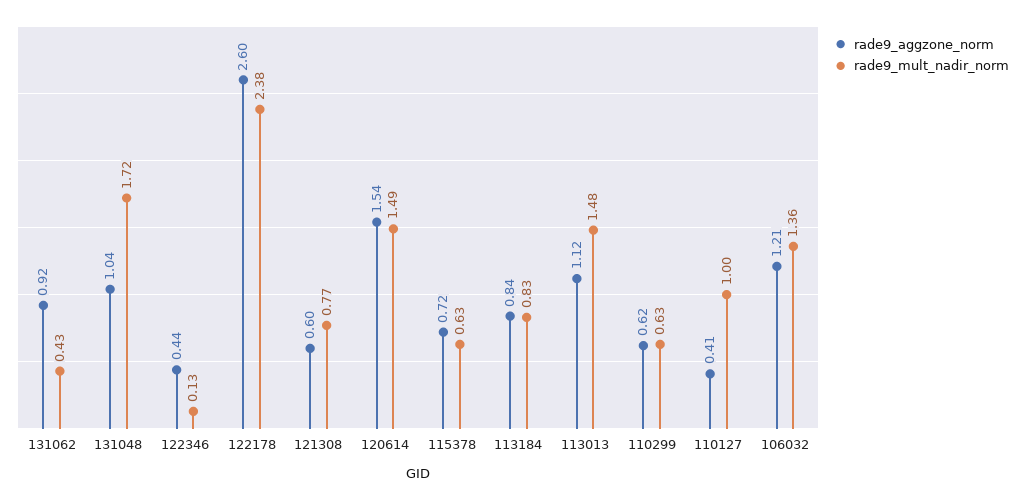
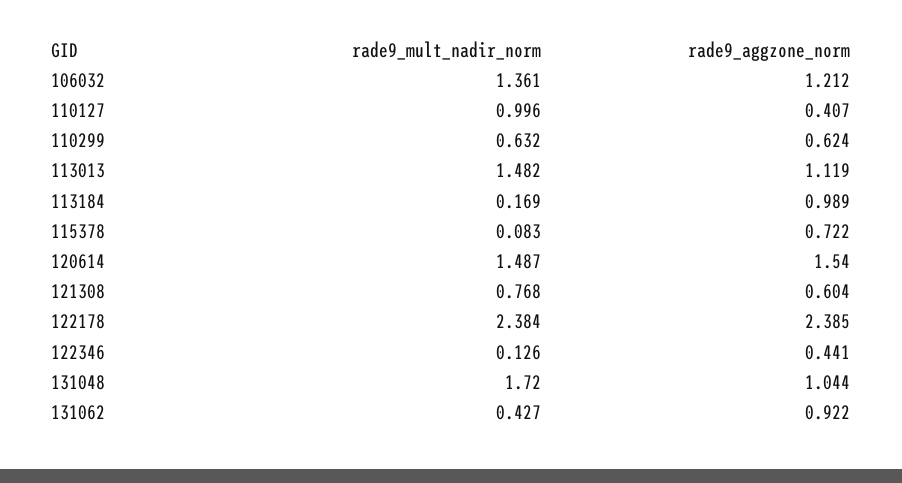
  {
    "rade9_aggzone_norm": {
      "131062": 0.922,
      "131048": 1.044,
      "122346": 0.441,
-     "122178": 2.6,
+     "122178": 2.385,
      "121308": 0.604,
      "120614": 1.54,
      "115378": 0.722,
-     "113184": 0.84,
+     "113184": 0.989,
      "113013": 1.119,
      "110299": 0.624,
      "110127": 0.407,
      "106032": 1.212
    },
    "rade9_mult_nadir_norm": {
      "131062": 0.427,
      "131048": 1.72,
      "122346": 0.126,
      "122178": 2.384,
      "121308": 0.768,
      "120614": 1.487,
-     "115378": 0.63,
+     "115378": 0.083,
-     "113184": 0.83,
+     "113184": 0.169,
      "113013": 1.482,
      "110299": 0.632,
      "110127": 0.996,
      "106032": 1.361
    }
  }

